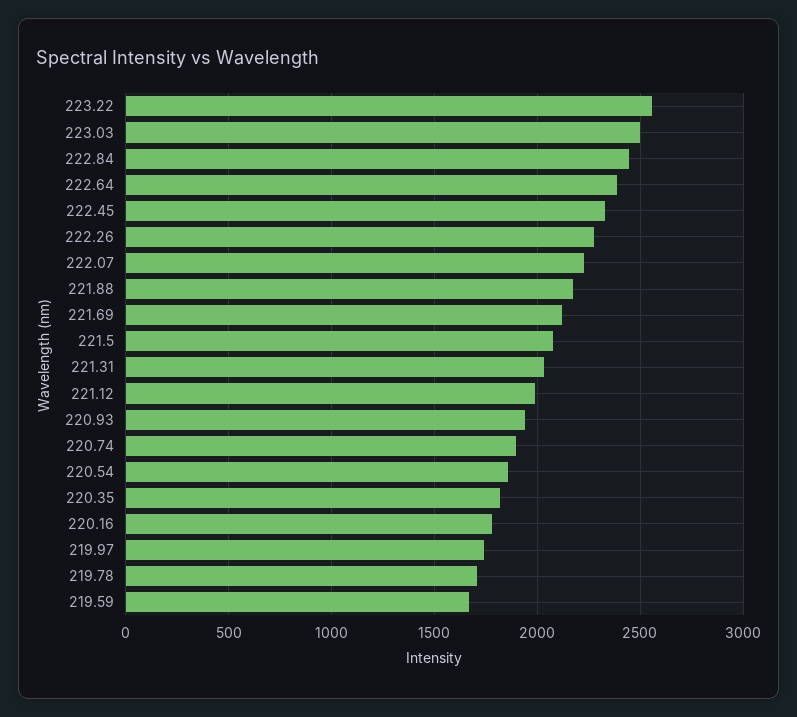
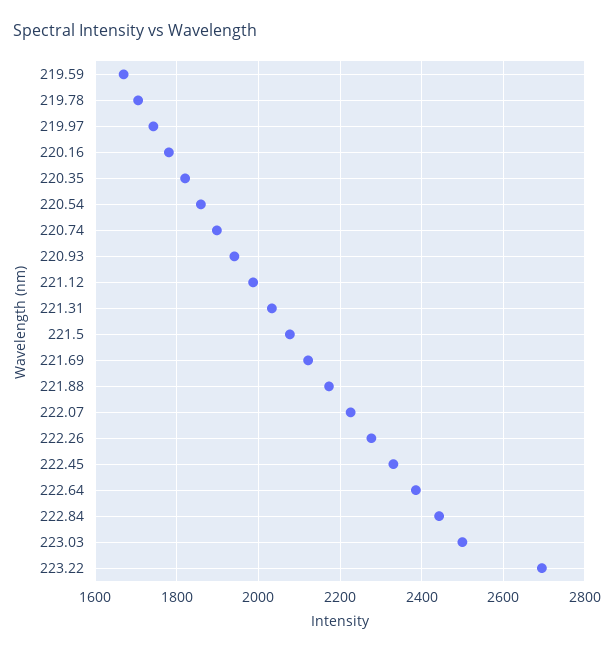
  {
-   "223.22": 2550,
+   "223.22": 2700,
    "223.03": 2500,
    "222.84": 2440,
    "222.64": 2380,
    "222.45": 2340,
    "222.26": 2280,
    "222.07": 2220,
    "221.88": 2180,
    "221.69": 2120,
    "221.5": 2080,
    "221.31": 2040,
    "221.12": 1980,
    "220.93": 1940,
    "220.74": 1900,
    "220.54": 1860,
    "220.35": 1820,
    "220.16": 1780,
    "219.97": 1740,
    "219.78": 1700,
    "219.59": 1660
  }

